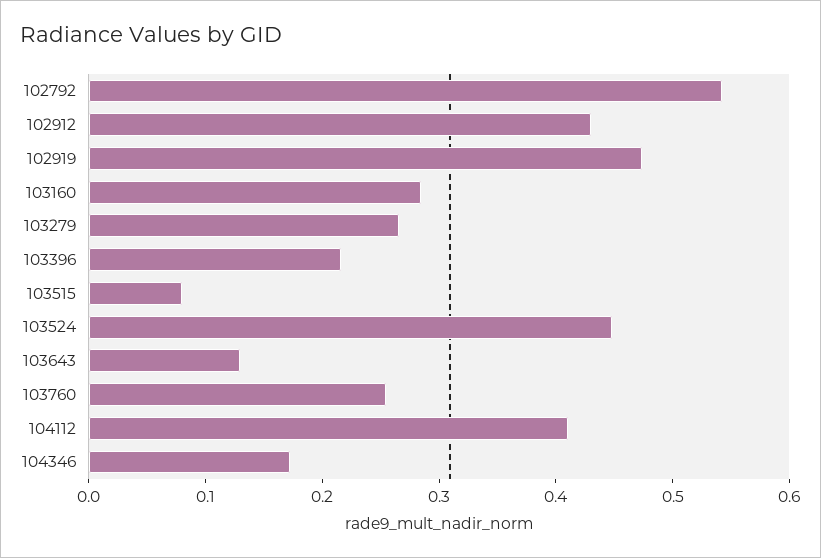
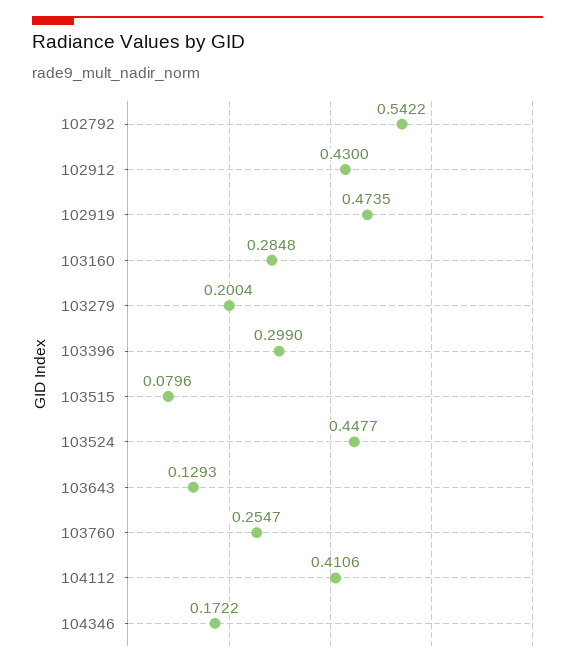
  {
    "102792": 0.5422,
    "102912": 0.43,
    "102919": 0.4735,
    "103160": 0.2848,
-   "103279": 0.26,
+   "103279": 0.2004,
-   "103396": 0.22,
+   "103396": 0.299,
    "103515": 0.0796,
    "103524": 0.4477,
    "103643": 0.1293,
    "103760": 0.2547,
    "104112": 0.4106,
    "104346": 0.1722
  }

